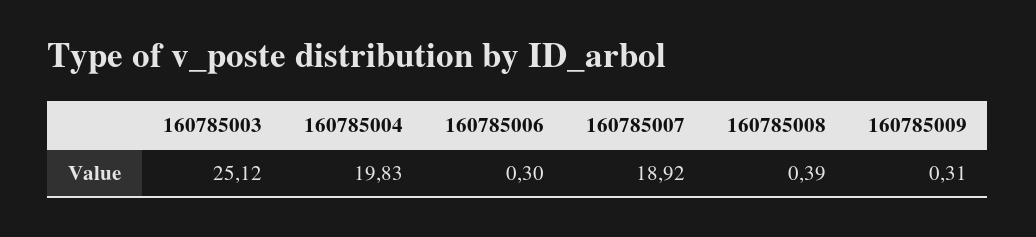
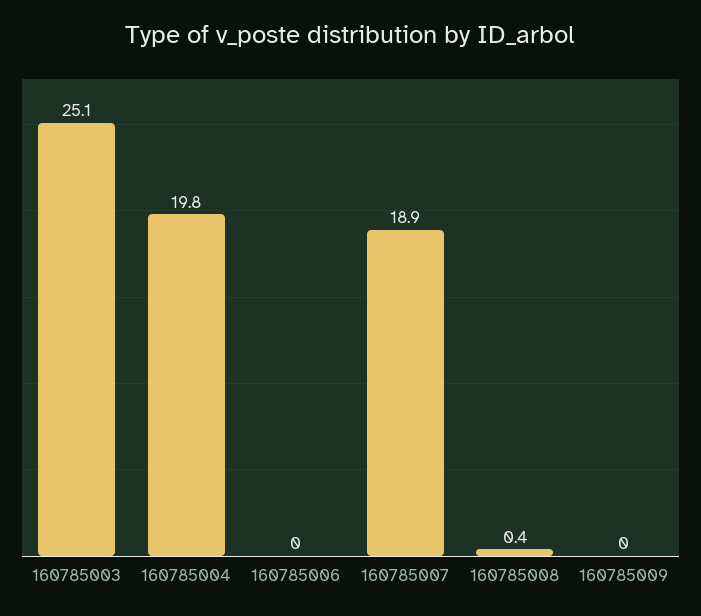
  {
    "160785003": 25.12,
    "160785004": 19.83,
-   "160785006": 0.3,
+   "160785006": 0,
    "160785007": 18.92,
    "160785008": 0.39,
-   "160785009": 0.31
+   "160785009": 0
  }

